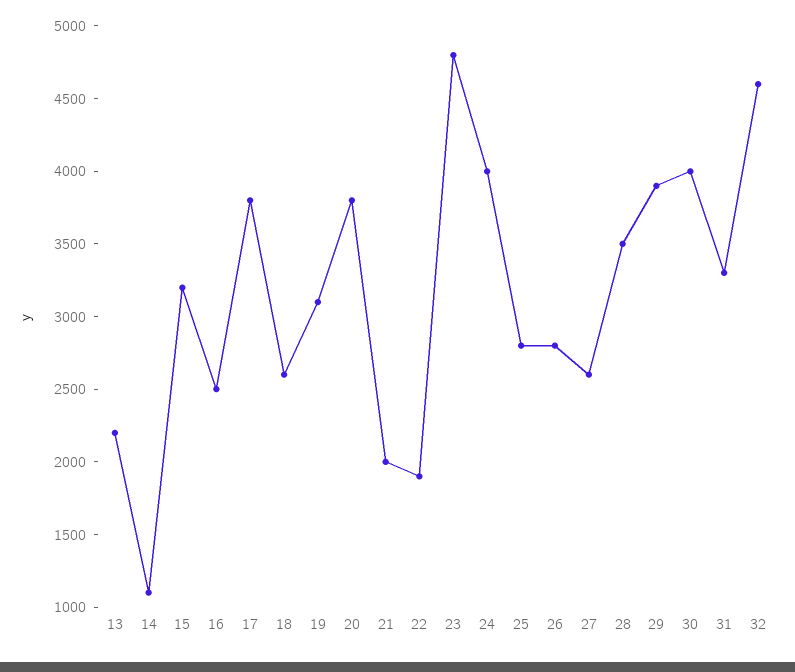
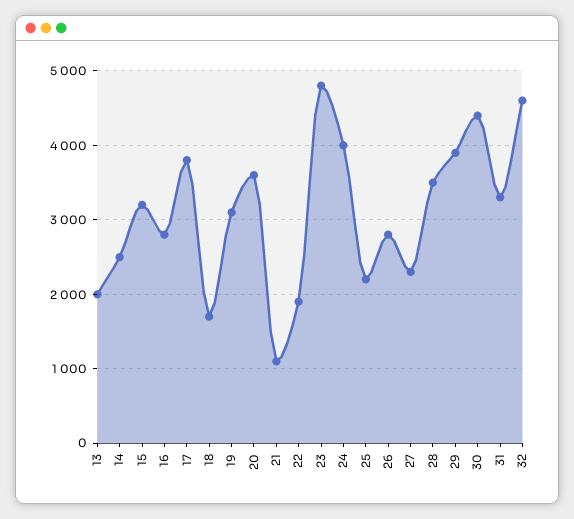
  {
-   "13": 2200,
+   "13": 2000,
-   "14": 1100,
+   "14": 2500,
    "15": 3200,
-   "16": 2500,
+   "16": 2800,
    "17": 3800,
-   "18": 2600,
+   "18": 1700,
    "19": 3100,
-   "20": 3800,
+   "20": 3600,
-   "21": 2000,
+   "21": 1100,
    "22": 1900,
    "23": 4800,
    "24": 4000,
-   "25": 2800,
+   "25": 2200,
    "26": 2800,
-   "27": 2600,
+   "27": 2300,
    "28": 3500,
    "29": 3900,
-   "30": 4000,
+   "30": 4400,
    "31": 3300,
    "32": 4600
  }

